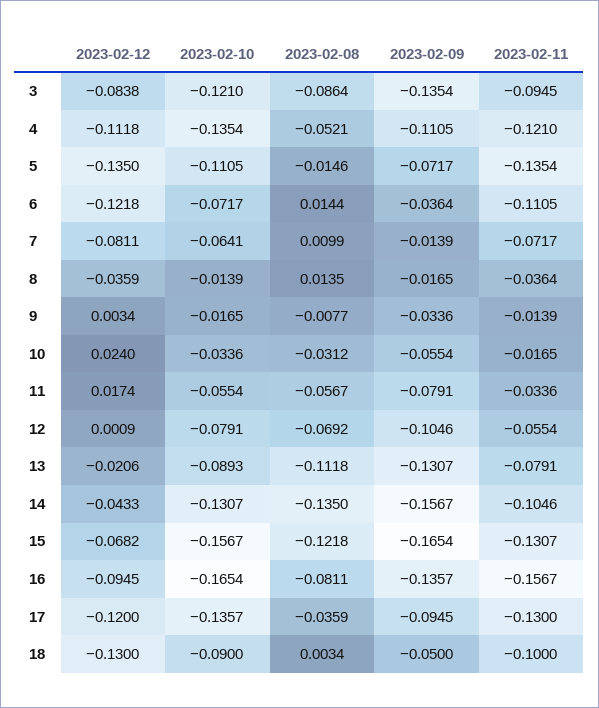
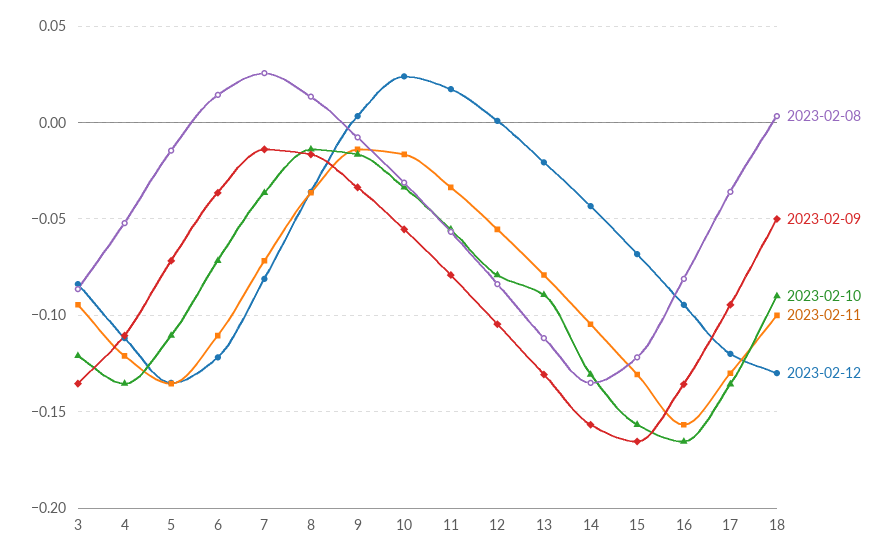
  {
    "2023-02-12": {
      "3": -0.0838,
      "4": -0.1118,
      "5": -0.135,
      "6": -0.1218,
      "7": -0.0811,
      "8": -0.0359,
      "9": 0.0034,
      "10": 0.024,
      "11": 0.0174,
      "12": 0.0009,
      "13": -0.0206,
      "14": -0.0433,
      "15": -0.0682,
      "16": -0.0945,
      "17": -0.12,
      "18": -0.13
    },
    "2023-02-10": {
      "3": -0.121,
      "4": -0.1354,
      "5": -0.1105,
      "6": -0.0717,
-     "7": -0.0641,
+     "7": -0.035,
      "8": -0.0139,
      "9": -0.0165,
      "10": -0.0336,
      "11": -0.0554,
      "12": -0.0791,
      "13": -0.0893,
      "14": -0.1307,
      "15": -0.1567,
      "16": -0.1654,
      "17": -0.1357,
      "18": -0.09
    },
    "2023-02-08": {
      "3": -0.0864,
      "4": -0.0521,
      "5": -0.0146,
      "6": 0.0144,
-     "7": 0.0099,
+     "7": 0.025,
      "8": 0.0135,
      "9": -0.0077,
      "10": -0.0312,
      "11": -0.0567,
-     "12": -0.0692,
+     "12": -0.085,
      "13": -0.1118,
      "14": -0.135,
      "15": -0.1218,
      "16": -0.0811,
      "17": -0.0359,
      "18": 0.0034
    },
    "2023-02-09": {
      "3": -0.1354,
      "4": -0.1105,
      "5": -0.0717,
      "6": -0.0364,
      "7": -0.0139,
      "8": -0.0165,
      "9": -0.0336,
      "10": -0.0554,
      "11": -0.0791,
      "12": -0.1046,
      "13": -0.1307,
      "14": -0.1567,
      "15": -0.1654,
      "16": -0.1357,
      "17": -0.0945,
      "18": -0.05
    },
    "2023-02-11": {
      "3": -0.0945,
      "4": -0.121,
      "5": -0.1354,
      "6": -0.1105,
      "7": -0.0717,
      "8": -0.0364,
      "9": -0.0139,
      "10": -0.0165,
      "11": -0.0336,
      "12": -0.0554,
      "13": -0.0791,
      "14": -0.1046,
      "15": -0.1307,
      "16": -0.1567,
      "17": -0.13,
      "18": -0.1
    }
  }

